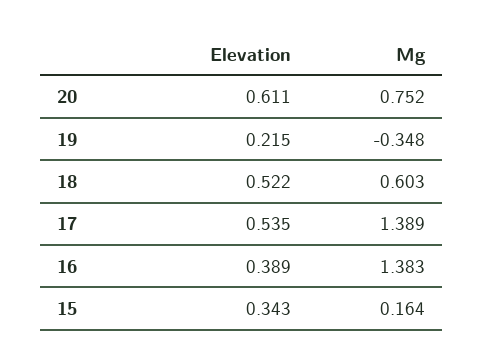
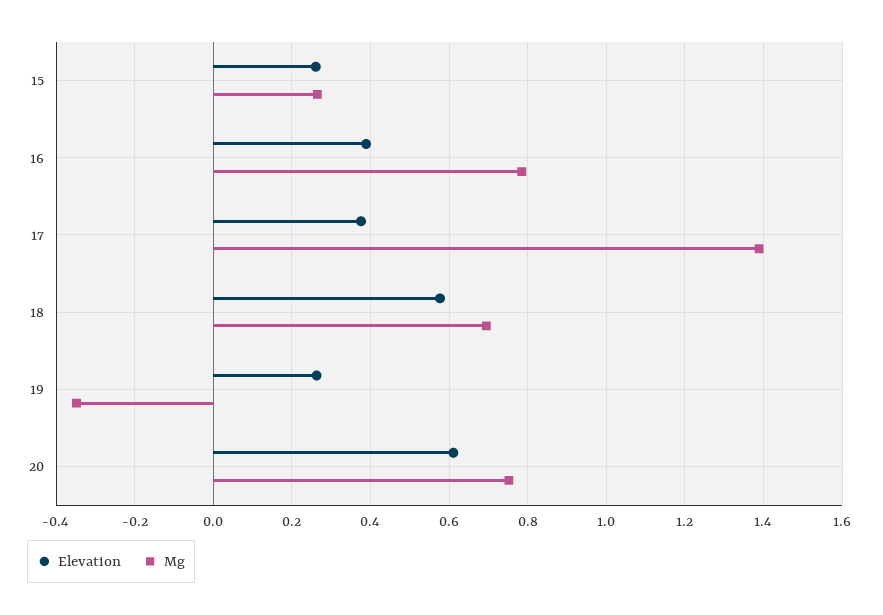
  {
    "Elevation": {
      "20": 0.611,
-     "19": 0.215,
+     "19": 0.26,
-     "18": 0.522,
+     "18": 0.58,
-     "17": 0.535,
+     "17": 0.38,
      "16": 0.389,
-     "15": 0.343
+     "15": 0.26
    },
    "Mg": {
      "20": 0.752,
      "19": -0.348,
-     "18": 0.603,
+     "18": 0.7,
      "17": 1.389,
-     "16": 1.383,
+     "16": 0.78,
-     "15": 0.164
+     "15": 0.26
    }
  }

